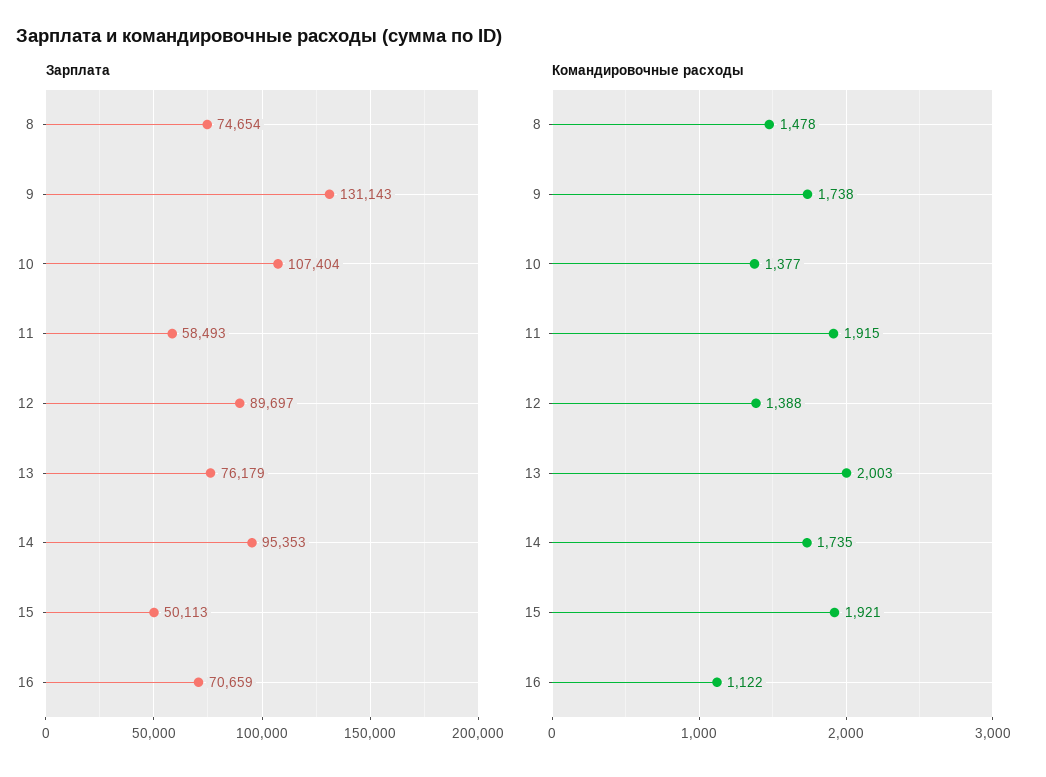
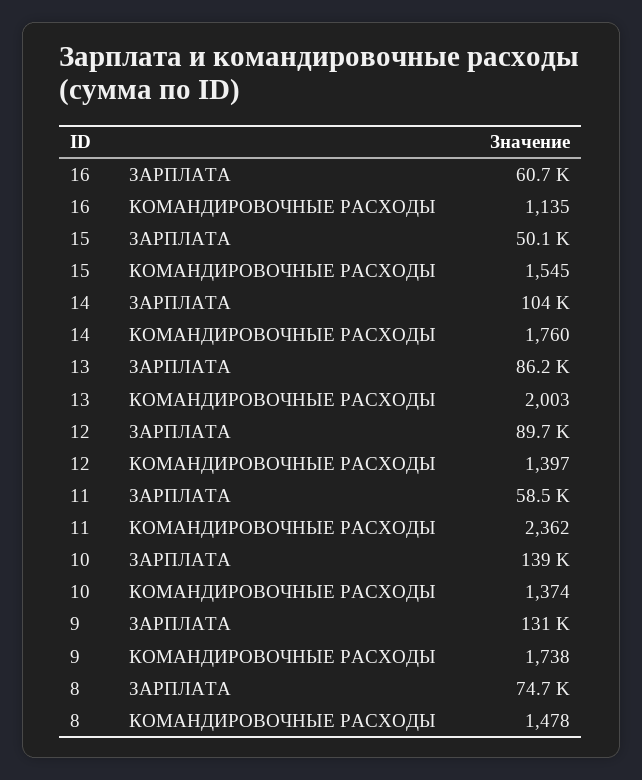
  {
    "Зарплата": {
      "8": 74654,
      "9": 131143,
-     "10": 107404,
+     "10": 139000,
      "11": 58493,
      "12": 89697,
-     "13": 76179,
+     "13": 86200,
-     "14": 95353,
+     "14": 104000,
      "15": 50113,
-     "16": 70659
+     "16": 60700
    },
    "Командировочные расходы": {
      "8": 1478,
      "9": 1738,
-     "10": 1377,
+     "10": 1374,
-     "11": 1915,
+     "11": 2362,
-     "12": 1388,
+     "12": 1397,
      "13": 2003,
-     "14": 1735,
+     "14": 1760,
-     "15": 1921,
+     "15": 1545,
-     "16": 1122
+     "16": 1135
    }
  }

